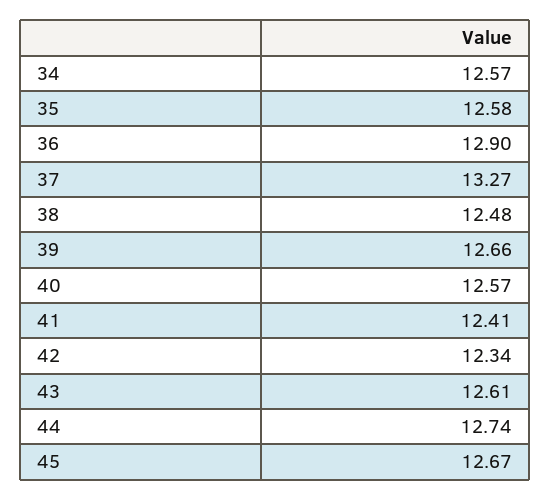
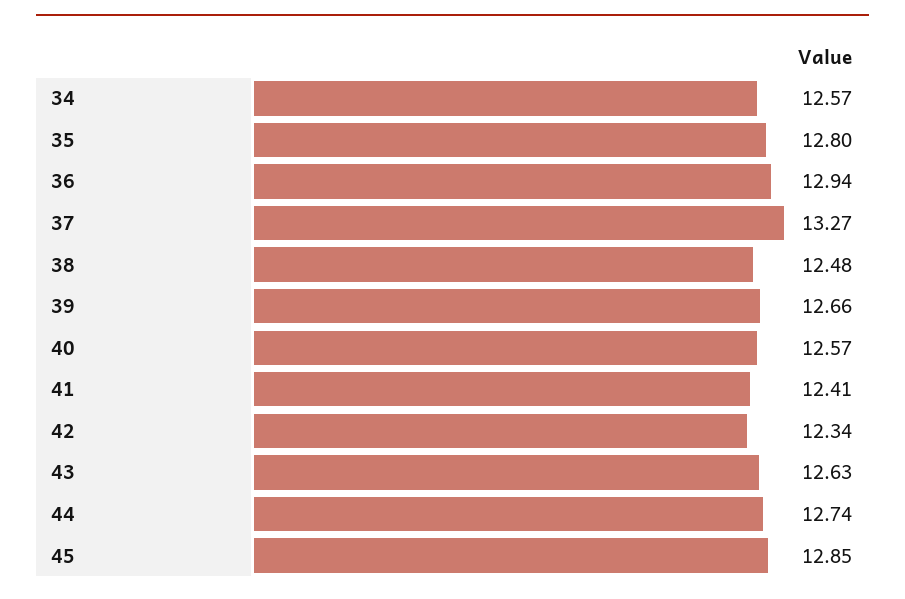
  {
    "34": 12.57,
-   "35": 12.58,
+   "35": 12.8,
-   "36": 12.9,
+   "36": 12.94,
    "37": 13.27,
    "38": 12.48,
    "39": 12.66,
    "40": 12.57,
    "41": 12.41,
    "42": 12.34,
-   "43": 12.61,
+   "43": 12.63,
    "44": 12.74,
-   "45": 12.67
+   "45": 12.85
  }

